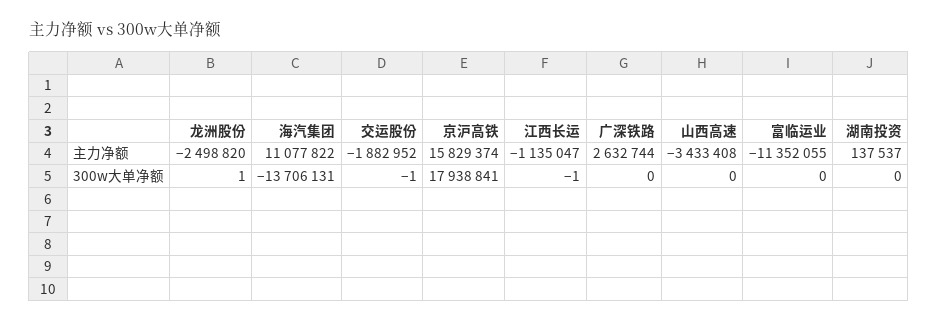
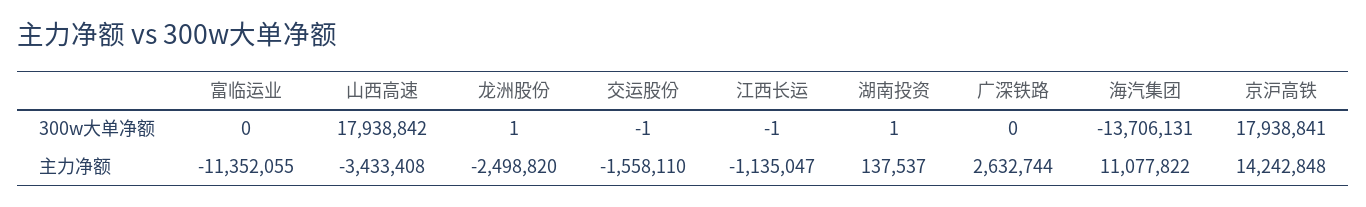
  {
    "龙洲股份": {
      "主力净额": -2498820,
      "300w大单净额": 1
    },
    "海汽集团": {
      "主力净额": 11077822,
      "300w大单净额": -13706131
    },
    "交运股份": {
-     "主力净额": -1882952,
+     "主力净额": -1558110,
      "300w大单净额": -1
    },
    "京沪高铁": {
-     "主力净额": 15829374,
+     "主力净额": 14242848,
      "300w大单净额": 17938841
    },
    "江西长运": {
      "主力净额": -1135047,
      "300w大单净额": -1
    },
    "广深铁路": {
      "主力净额": 2632744,
      "300w大单净额": 0
    },
    "山西高速": {
      "主力净额": -3433408,
-     "300w大单净额": 0
+     "300w大单净额": 17938842
    },
    "富临运业": {
      "主力净额": -11352055,
      "300w大单净额": 0
    },
    "湖南投资": {
      "主力净额": 137537,
-     "300w大单净额": 0
+     "300w大单净额": 1
    }
  }

